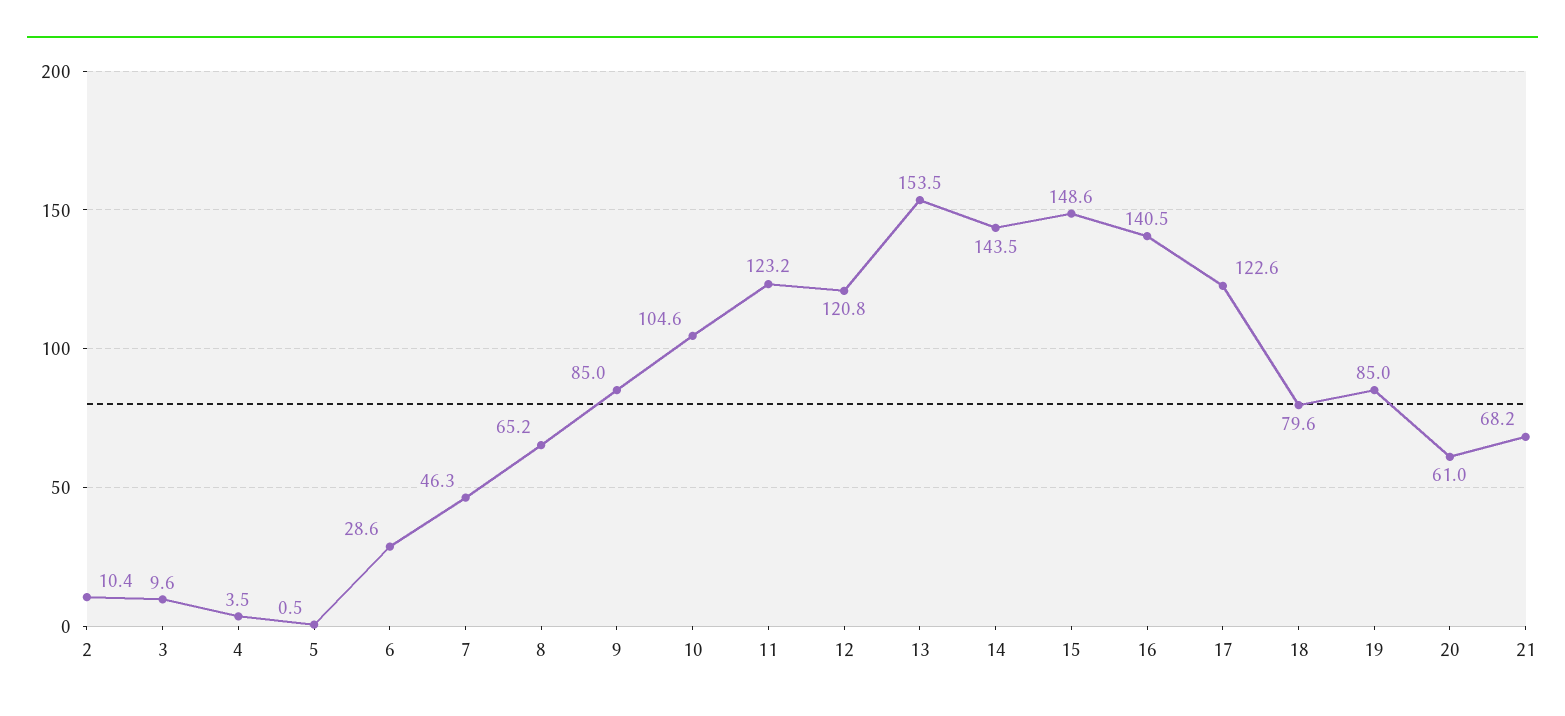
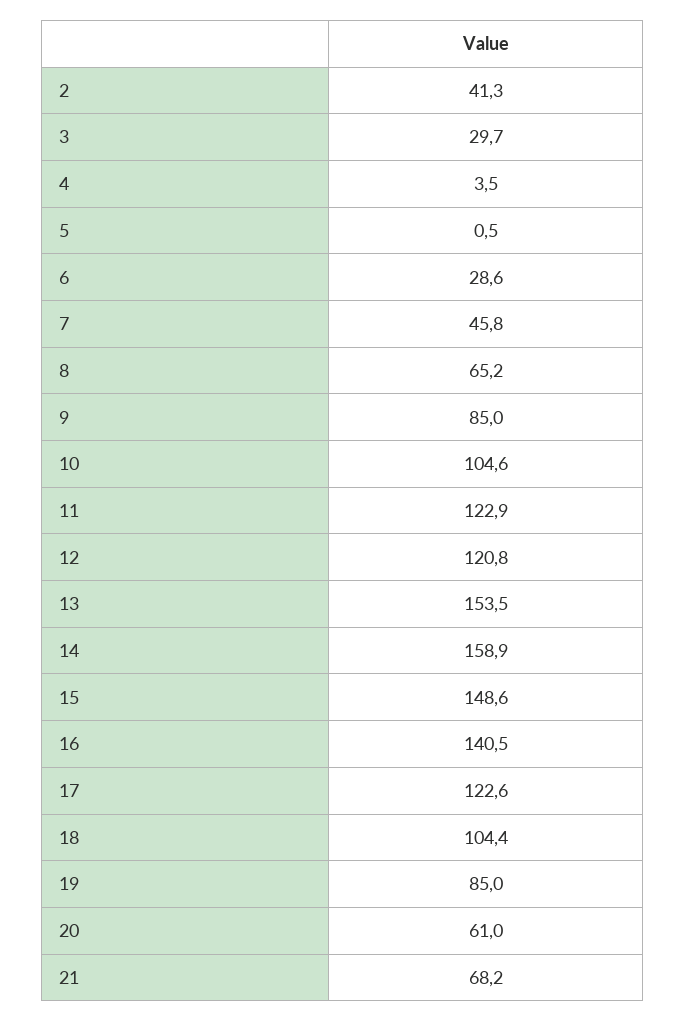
  {
-   "2": 10.4,
+   "2": 41.3,
-   "3": 9.6,
+   "3": 29.7,
    "4": 3.5,
    "5": 0.5,
    "6": 28.6,
-   "7": 46.3,
+   "7": 45.8,
    "8": 65.2,
    "9": 85,
    "10": 104.6,
-   "11": 123.2,
+   "11": 122.9,
    "12": 120.8,
    "13": 153.5,
-   "14": 143.5,
+   "14": 158.9,
    "15": 148.6,
    "16": 140.5,
    "17": 122.6,
-   "18": 79.6,
+   "18": 104.4,
    "19": 85,
    "20": 61,
    "21": 68.2
  }

